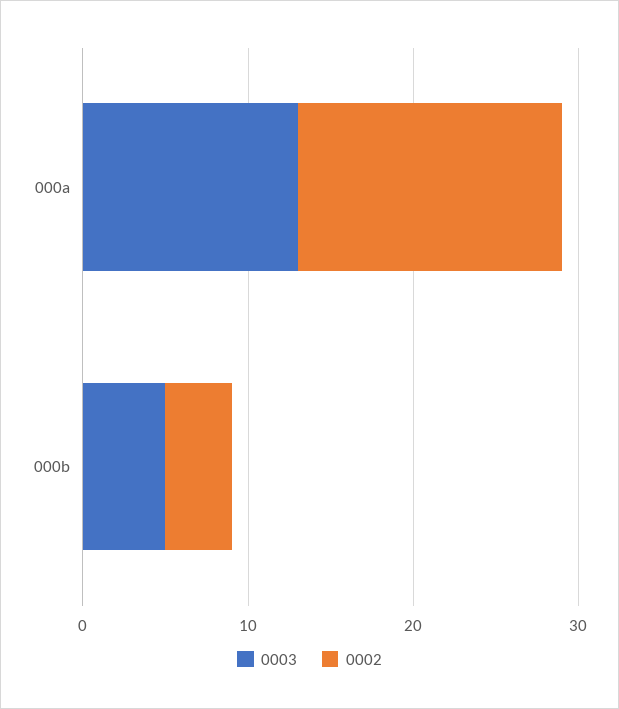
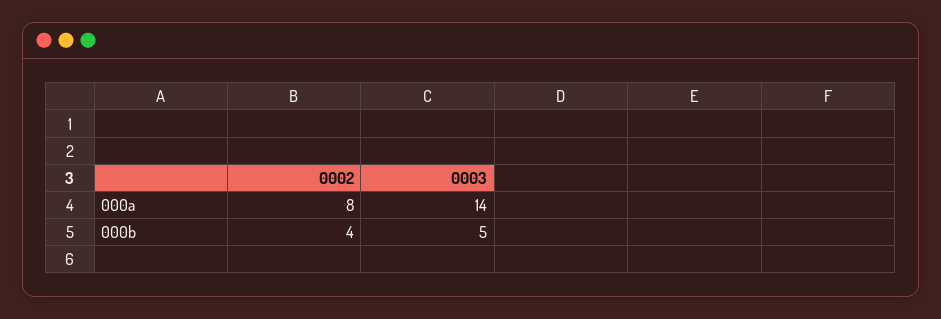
  {
    "0003": {
-     "000a": 13,
+     "000a": 14,
      "000b": 5
    },
    "0002": {
-     "000a": 16,
+     "000a": 8,
      "000b": 4
    }
  }

